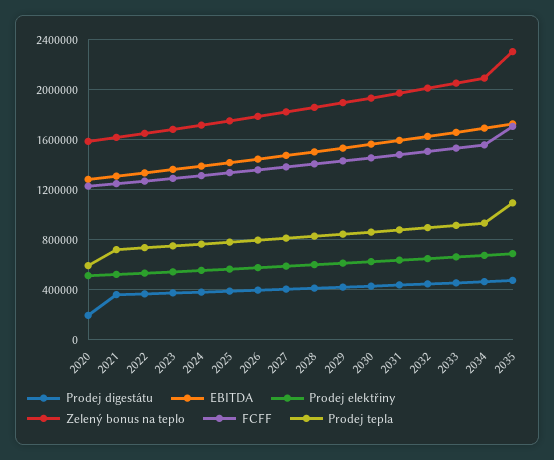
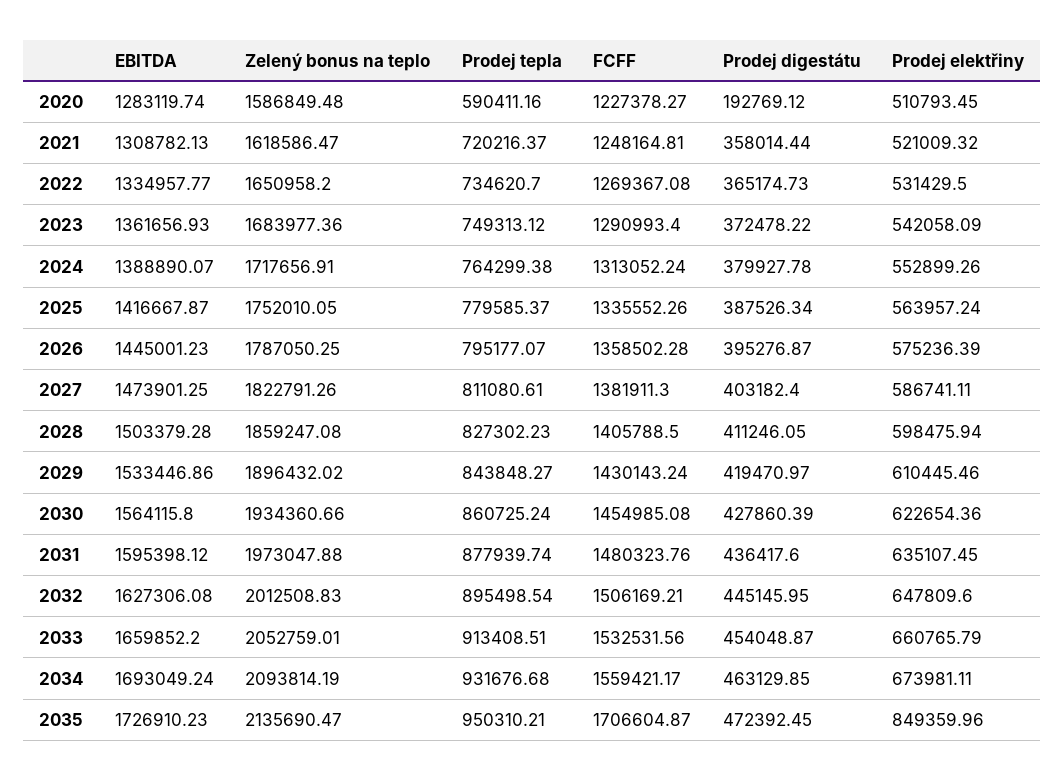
  {
    "Prodej digestátu": {
      "2020": 192769.12,
      "2021": 358014.44,
      "2022": 365174.73,
      "2023": 372478.22,
      "2024": 379927.78,
      "2025": 387526.34,
      "2026": 395276.87,
      "2027": 403182.4,
      "2028": 411246.05,
      "2029": 419470.97,
      "2030": 427860.39,
      "2031": 436417.6,
      "2032": 445145.95,
      "2033": 454048.87,
      "2034": 463129.85,
      "2035": 472392.45
    },
    "EBITDA": {
      "2020": 1283119.74,
      "2021": 1308782.13,
      "2022": 1334957.77,
      "2023": 1361656.93,
      "2024": 1388890.07,
      "2025": 1416667.87,
      "2026": 1445001.23,
      "2027": 1473901.25,
      "2028": 1503379.28,
      "2029": 1533446.86,
      "2030": 1564115.8,
      "2031": 1595398.12,
      "2032": 1627306.08,
      "2033": 1659852.2,
      "2034": 1693049.24,
      "2035": 1726910.23
    },
    "Prodej elektřiny": {
      "2020": 510793.45,
      "2021": 521009.32,
      "2022": 531429.5,
      "2023": 542058.09,
      "2024": 552899.26,
      "2025": 563957.24,
      "2026": 575236.39,
      "2027": 586741.11,
      "2028": 598475.94,
      "2029": 610445.46,
      "2030": 622654.36,
      "2031": 635107.45,
      "2032": 647809.6,
      "2033": 660765.79,
      "2034": 673981.11,
-     "2035": 700000
+     "2035": 849359.96
    },
    "Zelený bonus na teplo": {
      "2020": 1586849.48,
      "2021": 1618586.47,
      "2022": 1650958.2,
      "2023": 1683977.36,
      "2024": 1717656.91,
      "2025": 1752010.05,
      "2026": 1787050.25,
      "2027": 1822791.26,
      "2028": 1859247.08,
      "2029": 1896432.02,
      "2030": 1934360.66,
      "2031": 1973047.88,
      "2032": 2012508.83,
      "2033": 2052759.01,
      "2034": 2093814.19,
-     "2035": 2300000
+     "2035": 2135690.47
    },
    "FCFF": {
      "2020": 1227378.27,
      "2021": 1248164.81,
      "2022": 1269367.08,
      "2023": 1290993.4,
      "2024": 1313052.24,
      "2025": 1335552.26,
      "2026": 1358502.28,
      "2027": 1381911.3,
      "2028": 1405788.5,
      "2029": 1430143.24,
      "2030": 1454985.08,
      "2031": 1480323.76,
      "2032": 1506169.21,
      "2033": 1532531.56,
      "2034": 1559421.17,
      "2035": 1706604.87
    },
    "Prodej tepla": {
      "2020": 590411.16,
      "2021": 720216.37,
      "2022": 734620.7,
      "2023": 749313.12,
      "2024": 764299.38,
      "2025": 779585.37,
      "2026": 795177.07,
      "2027": 811080.61,
      "2028": 827302.23,
      "2029": 843848.27,
      "2030": 860725.24,
      "2031": 877939.74,
      "2032": 895498.54,
      "2033": 913408.51,
      "2034": 931676.68,
-     "2035": 1100000
+     "2035": 950310.21
    }
  }

